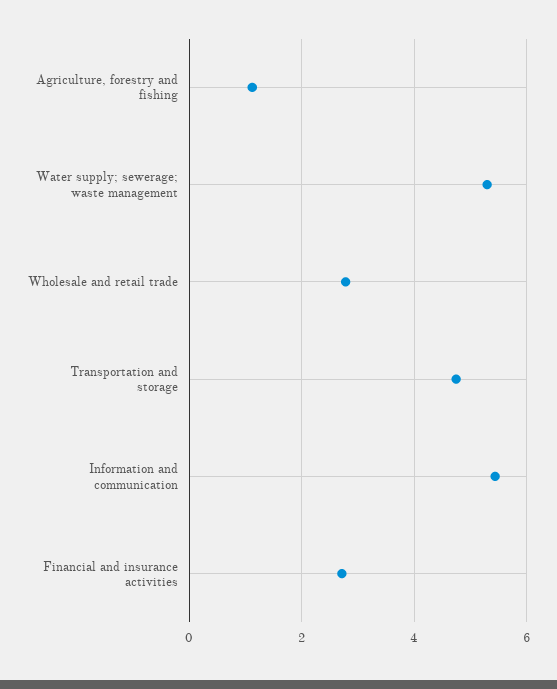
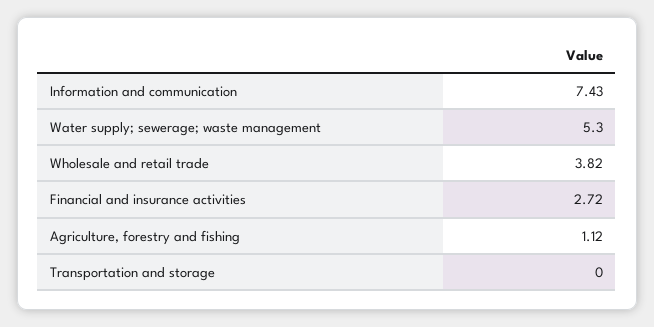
  {
    "Agriculture, forestry and fishing": 1.12,
    "Water supply; sewerage; waste management": 5.3,
-   "Wholesale and retail trade": 2.8,
+   "Wholesale and retail trade": 3.82,
-   "Transportation and storage": 4.8,
+   "Transportation and storage": 0,
-   "Information and communication": 5.4,
+   "Information and communication": 7.43,
    "Financial and insurance activities": 2.72
  }

